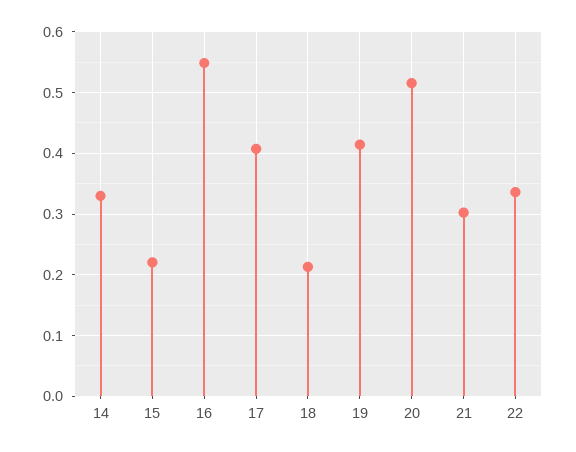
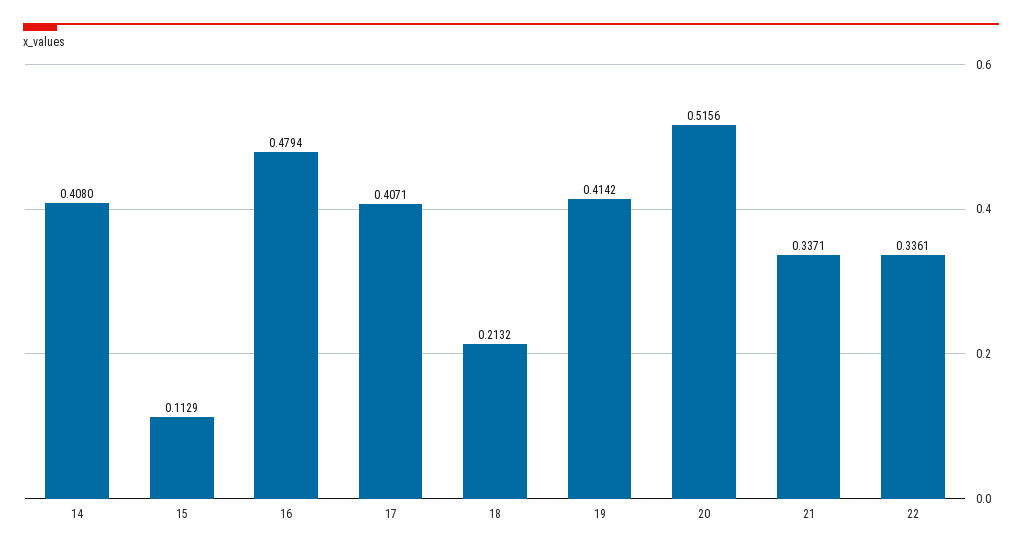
  {
-   "14": 0.33,
+   "14": 0.408,
-   "15": 0.22,
+   "15": 0.1129,
-   "16": 0.55,
+   "16": 0.4794,
    "17": 0.4071,
    "18": 0.2132,
    "19": 0.4142,
    "20": 0.5156,
-   "21": 0.3,
+   "21": 0.3371,
    "22": 0.3361
  }

